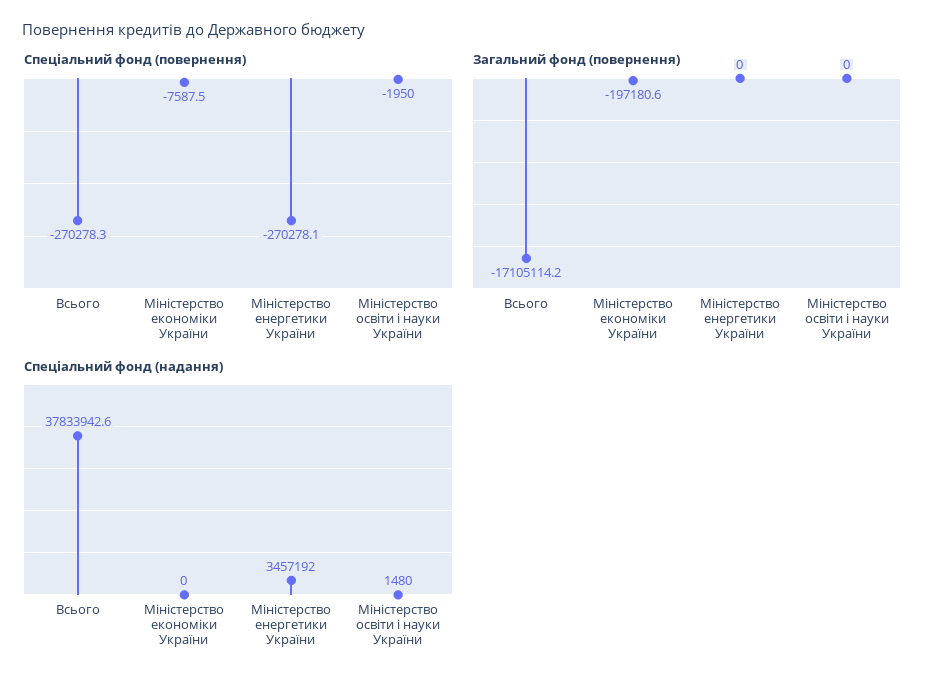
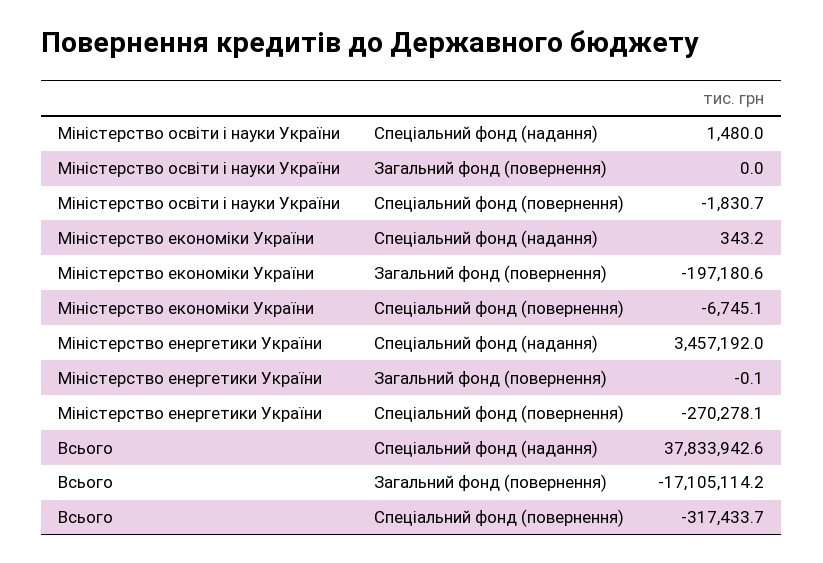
  {
    "Спеціальний фонд (повернення)": {
-     "Всього": -270278.3,
+     "Всього": -317433.7,
-     "Міністерство економіки України": -7587.5,
+     "Міністерство економіки України": -6745.1,
      "Міністерство енергетики України": -270278.1,
-     "Міністерство освіти і науки України": -1950
+     "Міністерство освіти і науки України": -1830.7
    },
    "Загальний фонд (повернення)": {
      "Всього": -17105114.2,
      "Міністерство економіки України": -197180.6,
-     "Міністерство енергетики України": 0,
+     "Міністерство енергетики України": -0.1,
      "Міністерство освіти і науки України": 0
    },
    "Спеціальний фонд (надання)": {
      "Всього": 37833942.6,
-     "Міністерство економіки України": 0,
+     "Міністерство економіки України": 343.2,
      "Міністерство енергетики України": 3457192,
      "Міністерство освіти і науки України": 1480
    }
  }

